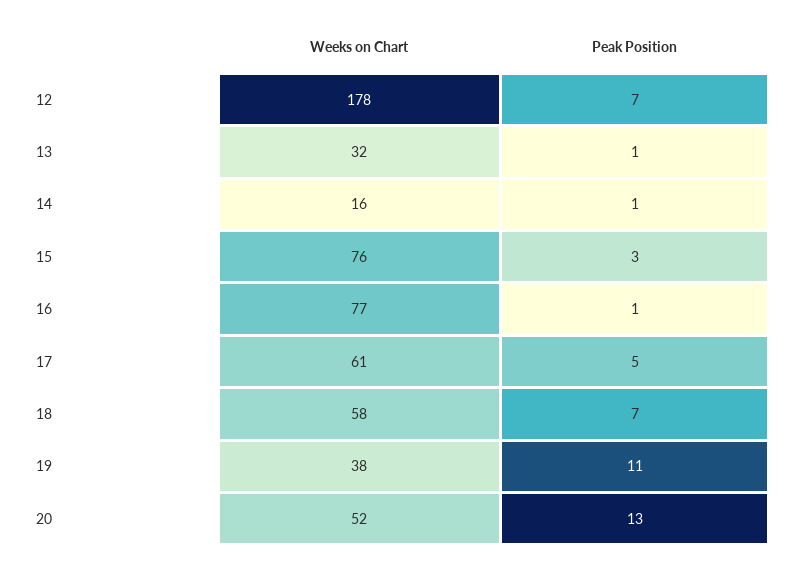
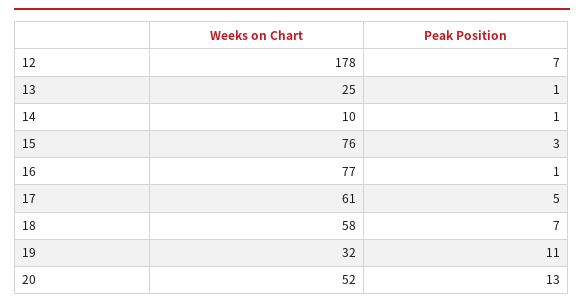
  {
    "Weeks on Chart": {
      "12": 178,
-     "13": 32,
+     "13": 25,
-     "14": 16,
+     "14": 10,
      "15": 76,
      "16": 77,
      "17": 61,
      "18": 58,
-     "19": 38,
+     "19": 32,
      "20": 52
    },
    "Peak Position": {
      "12": 7,
      "13": 1,
      "14": 1,
      "15": 3,
      "16": 1,
      "17": 5,
      "18": 7,
      "19": 11,
      "20": 13
    }
  }

